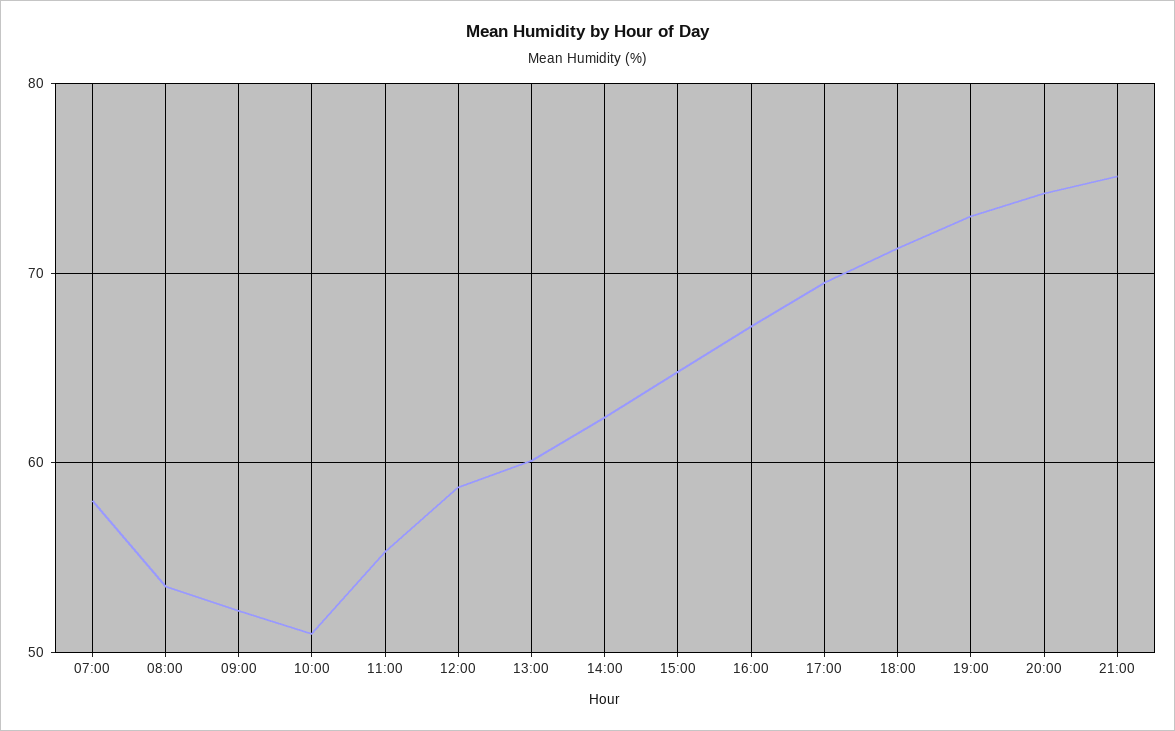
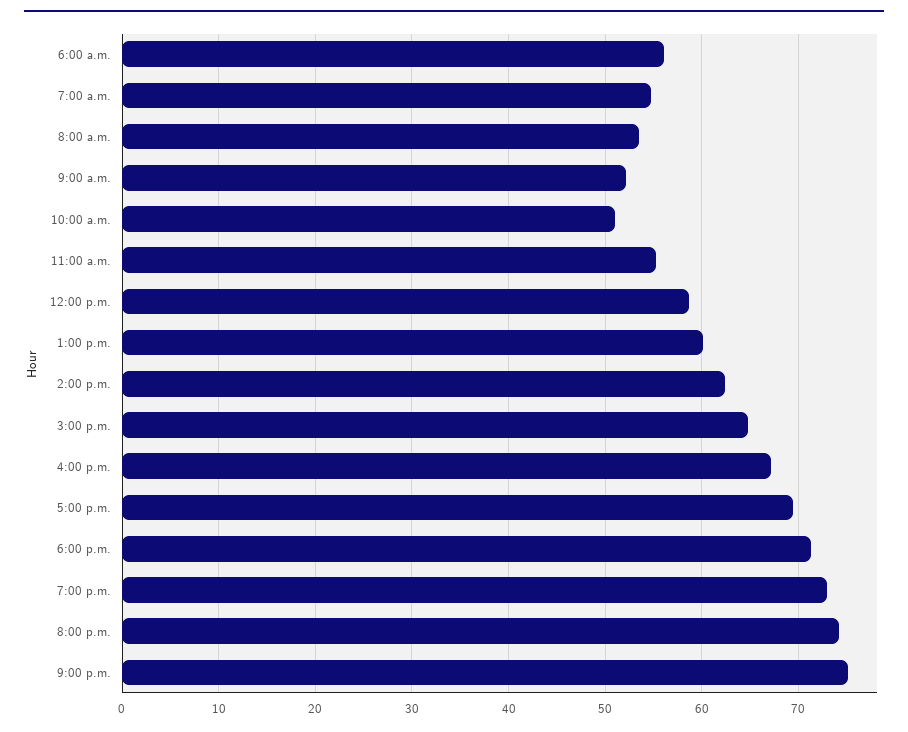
  {
-   "07:00": 58,
+   "07:00": 55,
    "08:00": 54,
    "09:00": 52,
    "10:00": 51,
    "11:00": 55,
    "12:00": 59,
    "13:00": 60,
    "14:00": 62,
    "15:00": 65,
    "16:00": 67,
    "17:00": 70,
    "18:00": 71,
    "19:00": 73,
    "20:00": 74,
-   "21:00": 75
+   "21:00": 75,
+   "6:00 a.m.": 56
  }

